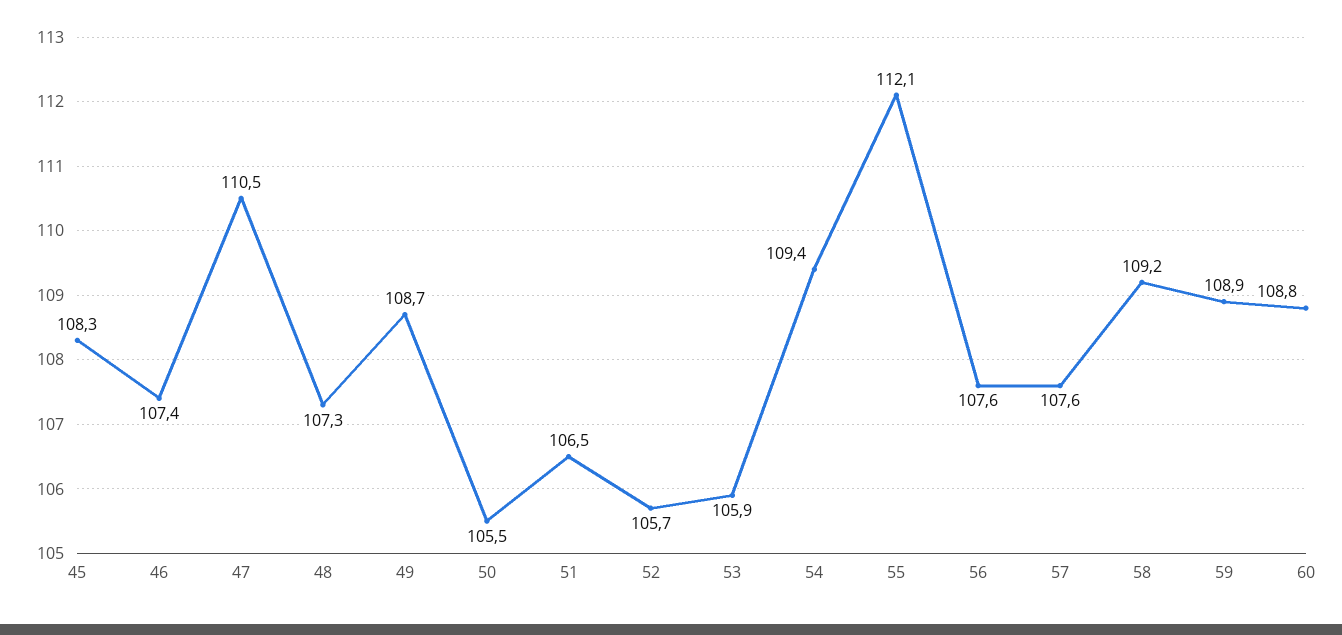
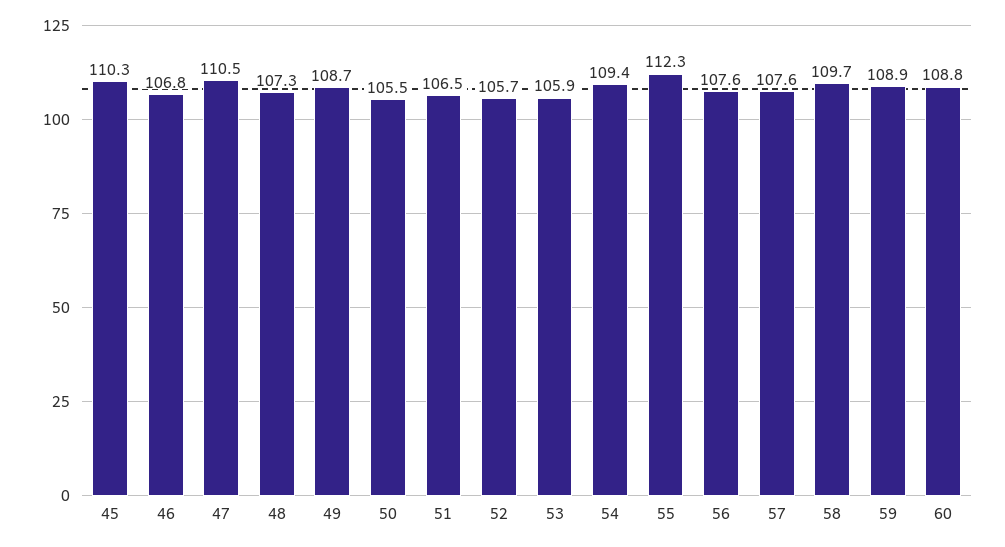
  {
-   "45": 108.3,
+   "45": 110.3,
-   "46": 107.4,
+   "46": 106.8,
    "47": 110.5,
    "48": 107.3,
    "49": 108.7,
    "50": 105.5,
    "51": 106.5,
    "52": 105.7,
    "53": 105.9,
    "54": 109.4,
-   "55": 112.1,
+   "55": 112.3,
    "56": 107.6,
    "57": 107.6,
-   "58": 109.2,
+   "58": 109.7,
    "59": 108.9,
    "60": 108.8
  }

